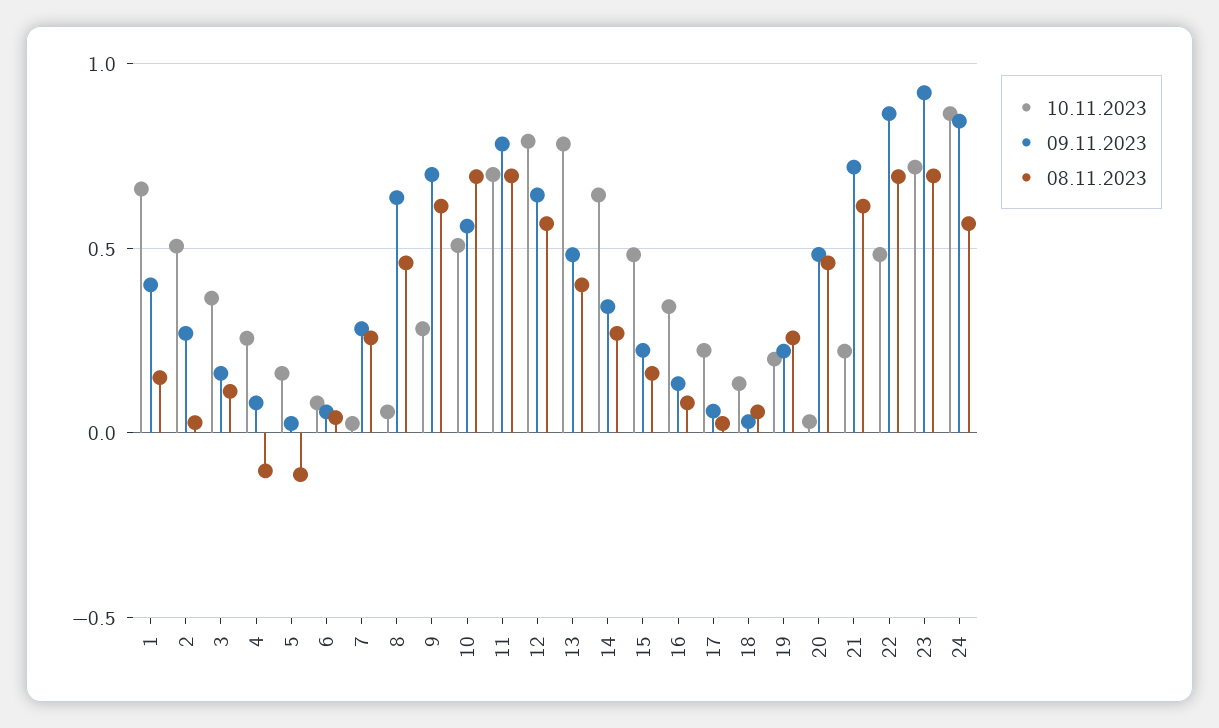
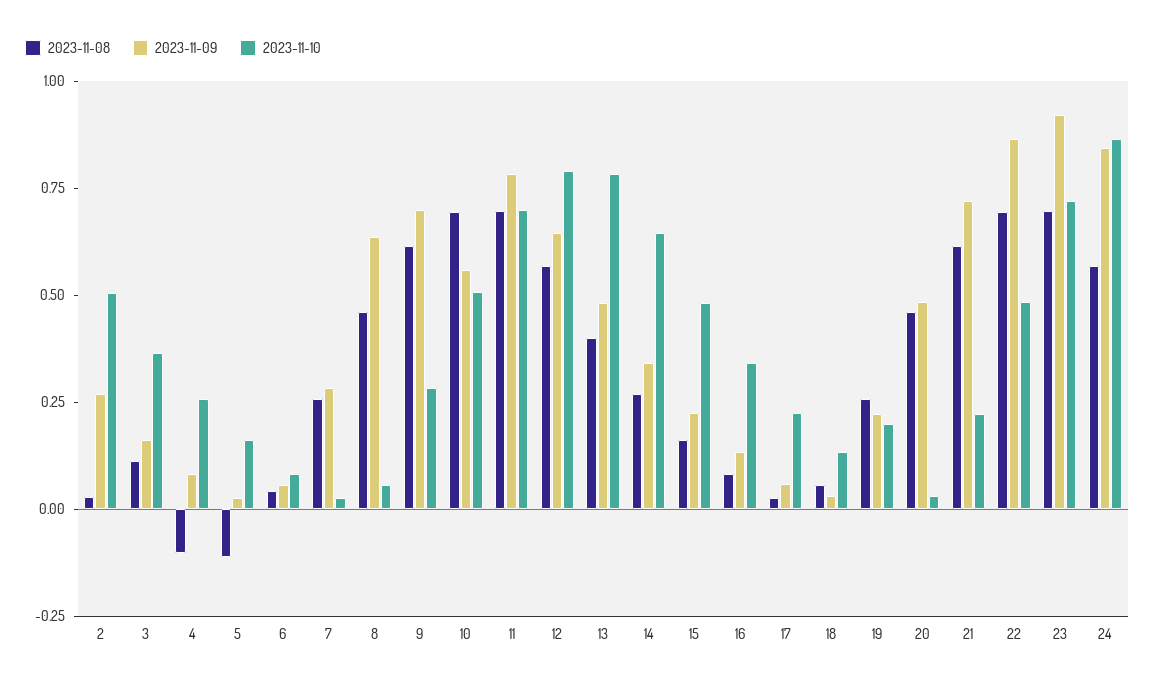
  {
    "10.11.2023": {
-     "1": 0.65,
      "2": 0.5,
      "3": 0.35,
      "4": 0.25,
      "5": 0.15,
      "6": 0.1,
      "7": 0.05,
      "8": 0.05,
      "9": 0.3,
      "10": 0.5,
      "11": 0.7,
      "12": 0.8,
      "13": 0.8,
      "14": 0.65,
      "15": 0.5,
      "16": 0.35,
      "17": 0.2,
      "18": 0.15,
      "19": 0.2,
      "20": 0.05,
      "21": 0.2,
      "22": 0.5,
      "23": 0.7,
      "24": 0.85
    },
    "09.11.2023": {
-     "1": 0.4,
      "2": 0.25,
      "3": 0.15,
      "4": 0.1,
      "5": 0.05,
      "6": 0.05,
      "7": 0.3,
      "8": 0.65,
      "9": 0.7,
      "10": 0.55,
      "11": 0.8,
      "12": 0.65,
      "13": 0.5,
      "14": 0.35,
      "15": 0.2,
      "16": 0.15,
      "17": 0.05,
      "18": 0.05,
      "19": 0.2,
      "20": 0.5,
      "21": 0.7,
      "22": 0.85,
      "23": 0.9,
      "24": 0.85
    },
    "08.11.2023": {
-     "1": 0.15,
      "2": 0.05,
      "3": 0.1,
      "4": -0.1,
      "5": -0.1,
      "6": 0.05,
      "7": 0.25,
      "8": 0.45,
      "9": 0.6,
      "10": 0.7,
      "11": 0.7,
      "12": 0.55,
      "13": 0.4,
      "14": 0.25,
      "15": 0.15,
      "16": 0.1,
      "17": 0.05,
      "18": 0.05,
      "19": 0.25,
      "20": 0.45,
      "21": 0.6,
      "22": 0.7,
      "23": 0.7,
      "24": 0.55
    }
  }

